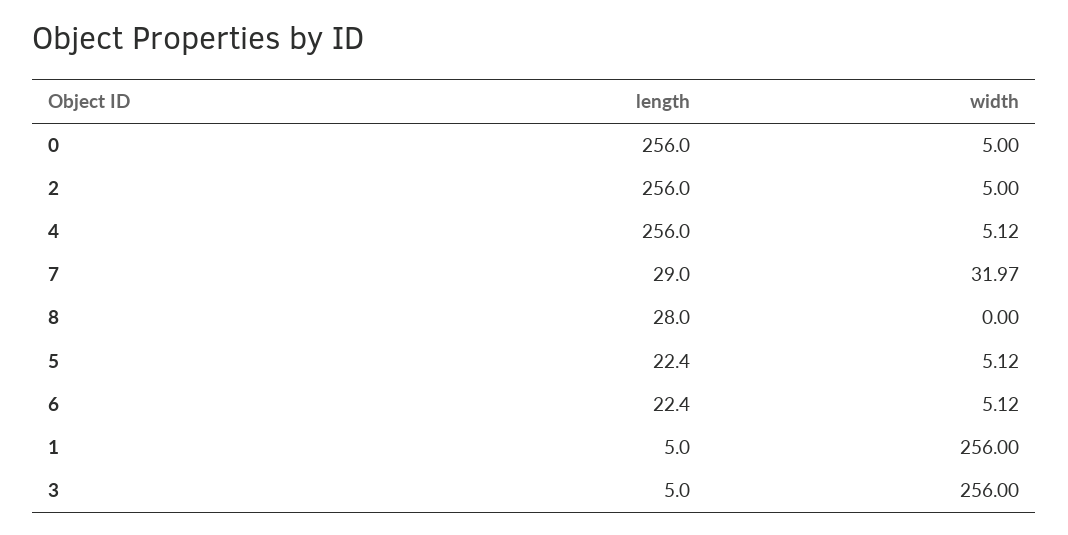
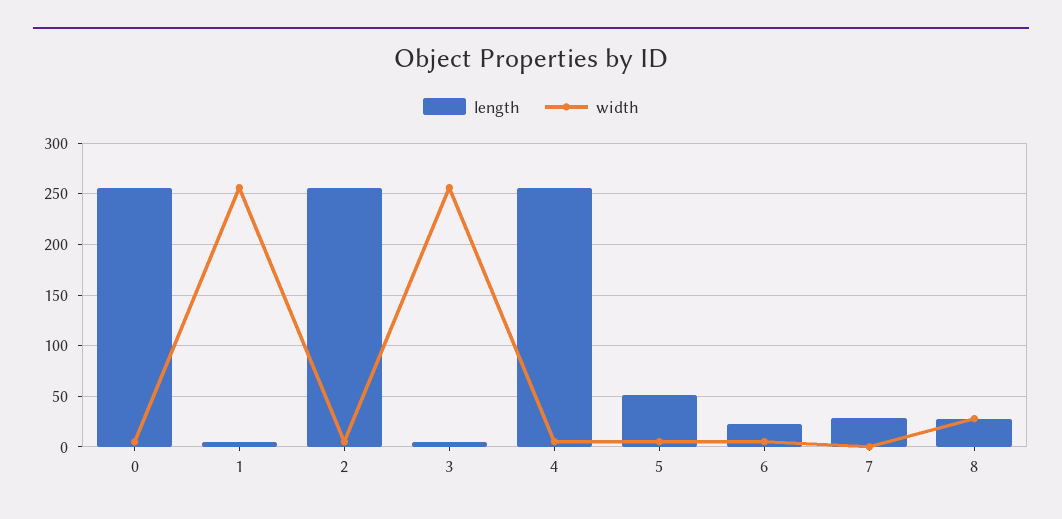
  {
    "length": {
      "0": 256,
      "2": 256,
      "4": 256,
      "7": 29,
      "8": 28,
-     "5": 22.4,
+     "5": 50,
      "6": 22.4,
      "1": 5,
      "3": 5
    },
    "width": {
      "0": 5,
      "2": 5,
      "4": 5.12,
-     "7": 31.97,
+     "7": 0,
-     "8": 0,
+     "8": 30,
      "5": 5.12,
      "6": 5.12,
      "1": 256,
      "3": 256
    }
  }

